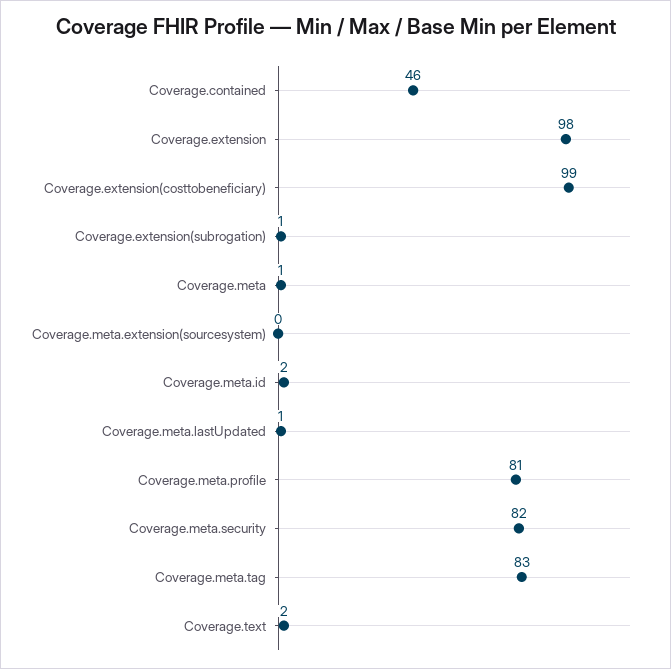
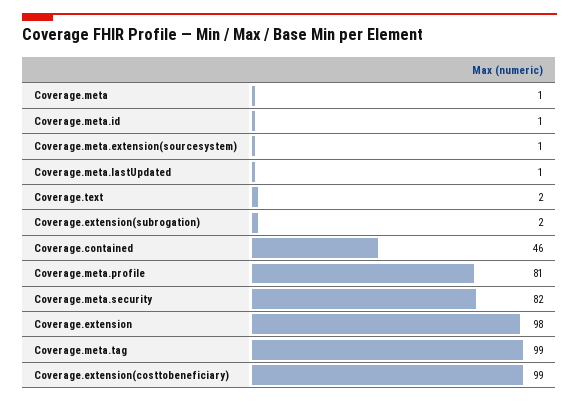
  {
    "Coverage.contained": 46,
    "Coverage.extension": 98,
    "Coverage.extension(costtobeneficiary)": 99,
-   "Coverage.extension(subrogation)": 1,
+   "Coverage.extension(subrogation)": 2,
    "Coverage.meta": 1,
-   "Coverage.meta.extension(sourcesystem)": 0,
+   "Coverage.meta.extension(sourcesystem)": 1,
-   "Coverage.meta.id": 2,
+   "Coverage.meta.id": 1,
    "Coverage.meta.lastUpdated": 1,
    "Coverage.meta.profile": 81,
    "Coverage.meta.security": 82,
-   "Coverage.meta.tag": 83,
+   "Coverage.meta.tag": 99,
    "Coverage.text": 2
  }

